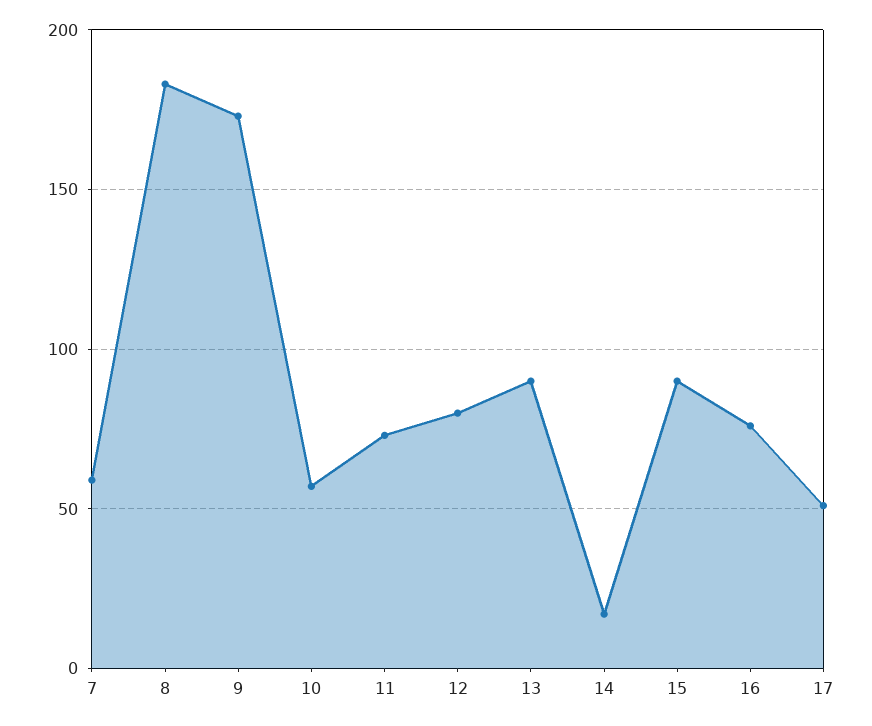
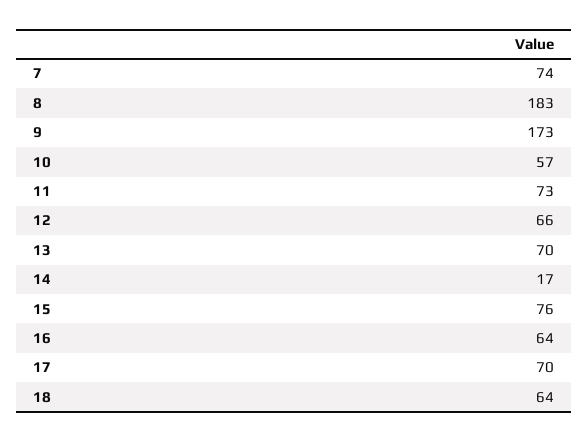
  {
-   "7": 60,
+   "7": 74,
    "8": 183,
    "9": 173,
    "10": 57,
    "11": 73,
-   "12": 80,
+   "12": 66,
-   "13": 90,
+   "13": 70,
    "14": 17,
-   "15": 90,
+   "15": 76,
-   "16": 75,
+   "16": 64,
-   "17": 50
+   "17": 70,
+   "18": 64
  }

